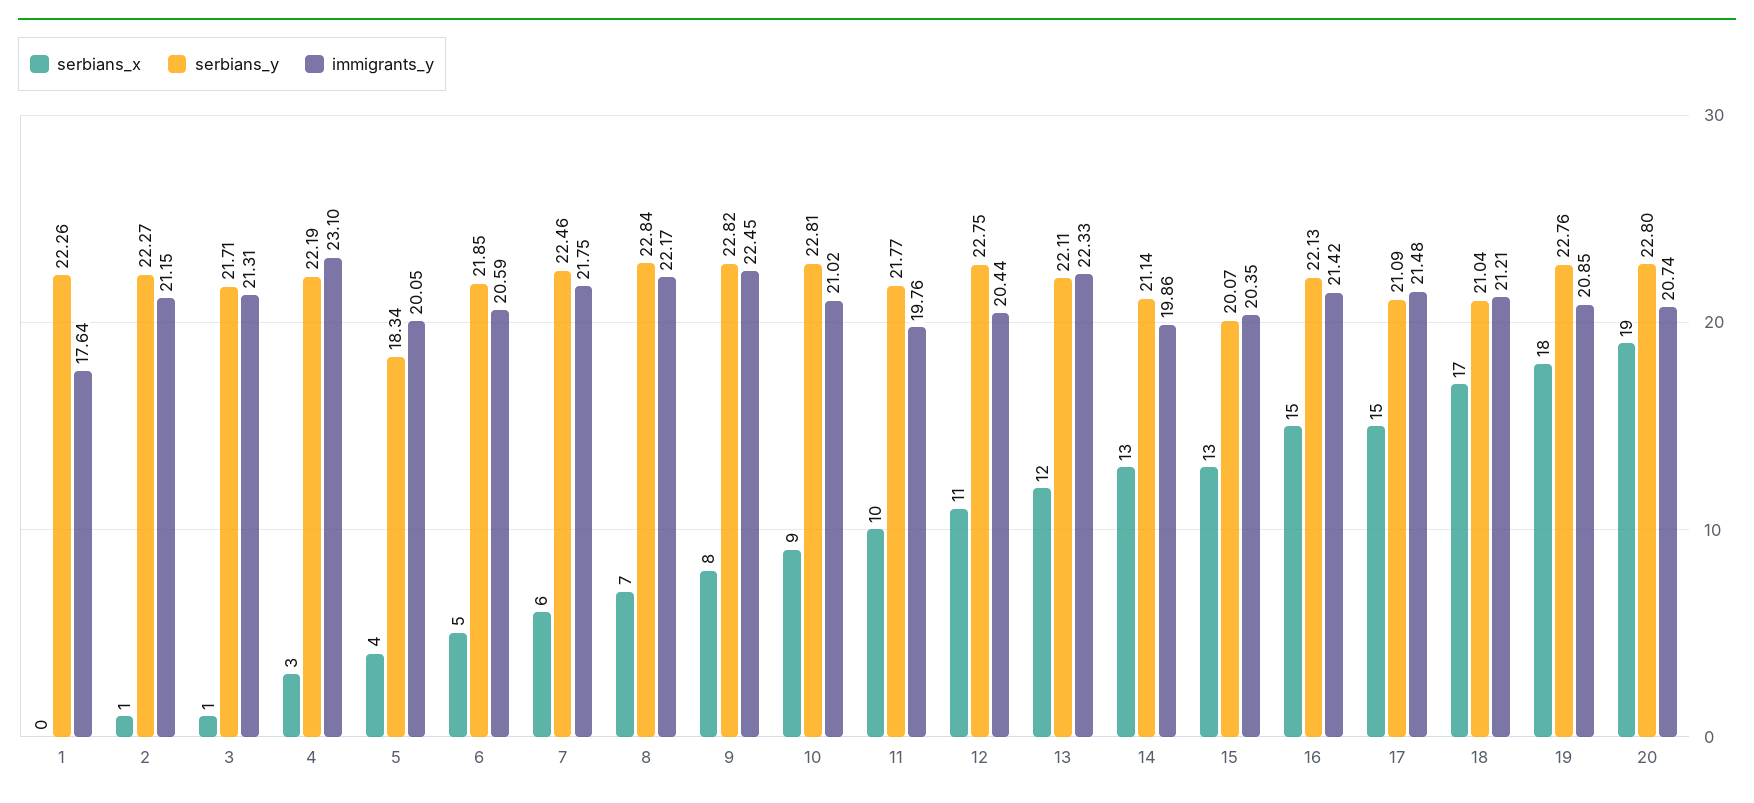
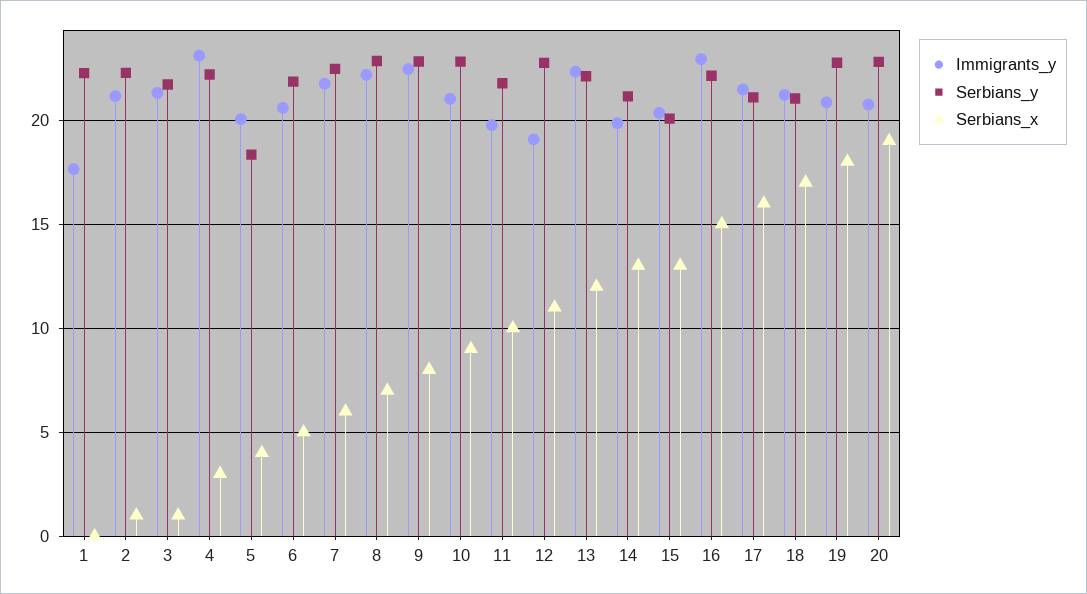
  {
    "serbians_x": {
      "1": 0,
      "2": 1,
      "3": 1,
      "4": 3,
      "5": 4,
      "6": 5,
      "7": 6,
      "8": 7,
      "9": 8,
      "10": 9,
      "11": 10,
      "12": 11,
      "13": 12,
      "14": 13,
      "15": 13,
      "16": 15,
-     "17": 15,
+     "17": 16,
      "18": 17,
      "19": 18,
      "20": 19
    },
    "serbians_y": {
      "1": 22.26,
      "2": 22.27,
      "3": 21.71,
      "4": 22.19,
      "5": 18.34,
      "6": 21.85,
      "7": 22.46,
      "8": 22.84,
      "9": 22.82,
      "10": 22.81,
      "11": 21.77,
      "12": 22.75,
      "13": 22.11,
      "14": 21.14,
      "15": 20.07,
      "16": 22.13,
      "17": 21.09,
      "18": 21.04,
      "19": 22.76,
      "20": 22.8
    },
    "immigrants_y": {
      "1": 17.64,
      "2": 21.15,
      "3": 21.31,
      "4": 23.1,
      "5": 20.05,
      "6": 20.59,
      "7": 21.75,
      "8": 22.17,
      "9": 22.45,
      "10": 21.02,
      "11": 19.76,
-     "12": 20.44,
+     "12": 19,
      "13": 22.33,
      "14": 19.86,
      "15": 20.35,
-     "16": 21.42,
+     "16": 23,
      "17": 21.48,
      "18": 21.21,
      "19": 20.85,
      "20": 20.74
    }
  }

